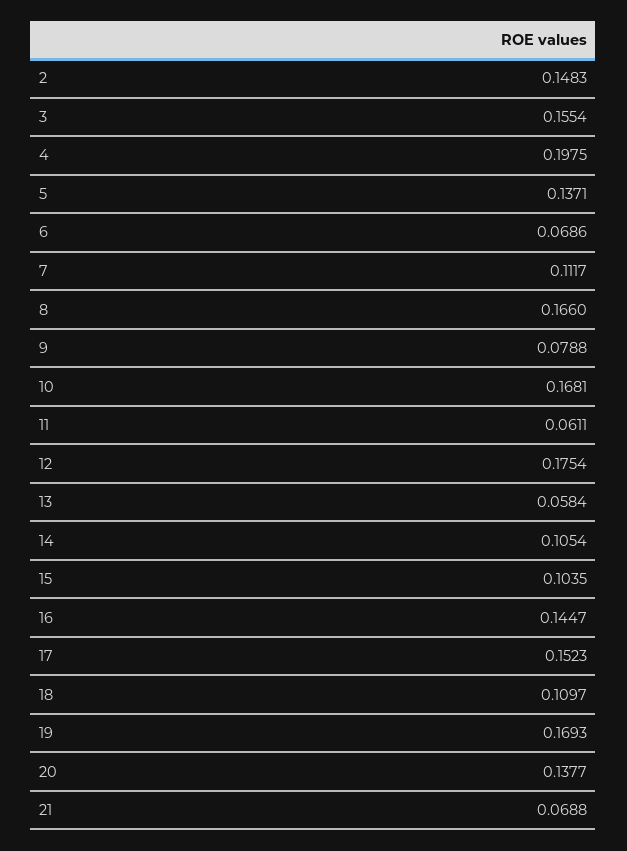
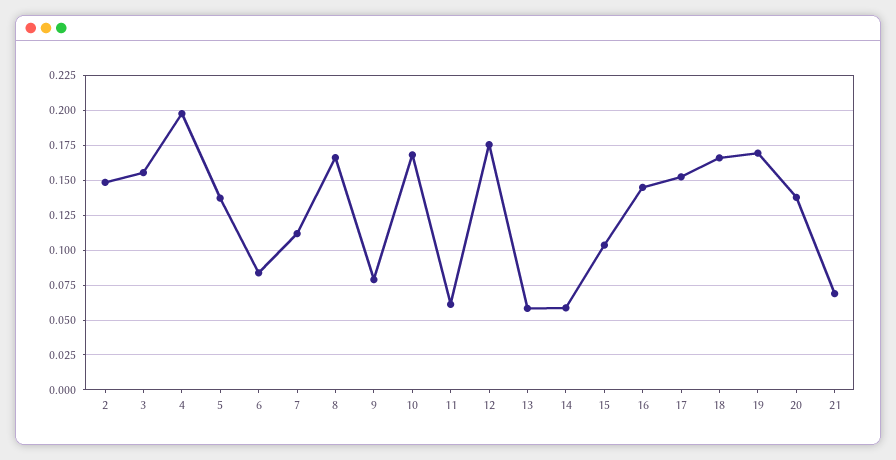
  {
    "2": 0.1483,
    "3": 0.1554,
    "4": 0.1975,
    "5": 0.1371,
-   "6": 0.0686,
+   "6": 0.085,
    "7": 0.1117,
    "8": 0.166,
    "9": 0.0788,
    "10": 0.1681,
    "11": 0.0611,
    "12": 0.1754,
    "13": 0.0584,
-   "14": 0.1054,
+   "14": 0.06,
    "15": 0.1035,
    "16": 0.1447,
    "17": 0.1523,
-   "18": 0.1097,
+   "18": 0.165,
    "19": 0.1693,
    "20": 0.1377,
    "21": 0.0688
  }

